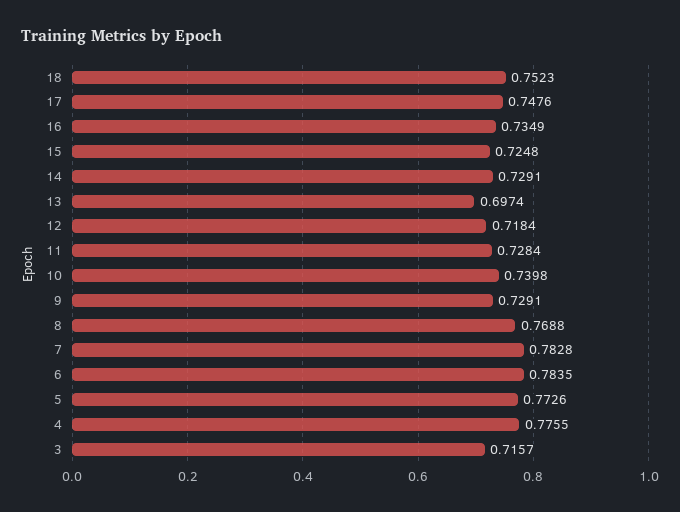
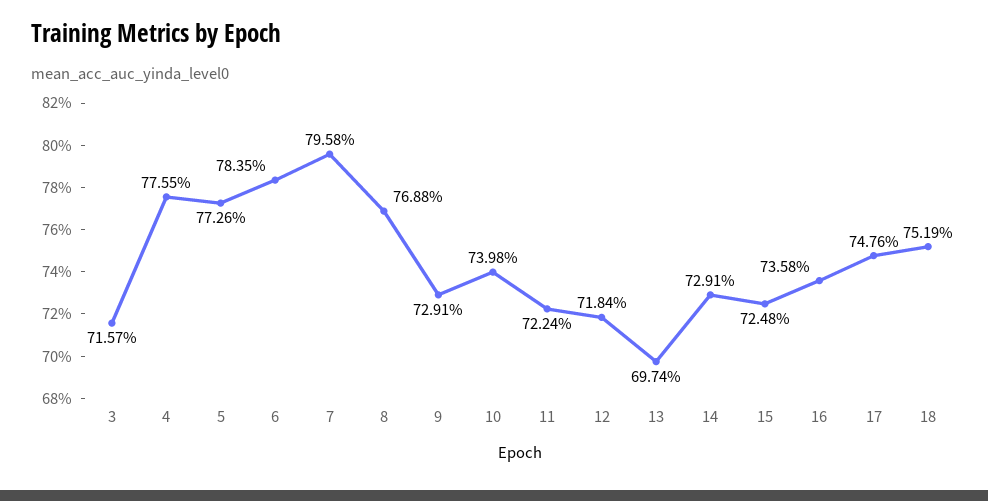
  {
-   "18": 0.7523,
+   "18": 0.7519,
    "17": 0.7476,
-   "16": 0.7349,
+   "16": 0.7358,
    "15": 0.7248,
    "14": 0.7291,
    "13": 0.6974,
    "12": 0.7184,
-   "11": 0.7284,
+   "11": 0.7224,
    "10": 0.7398,
    "9": 0.7291,
    "8": 0.7688,
-   "7": 0.7828,
+   "7": 0.7958,
    "6": 0.7835,
    "5": 0.7726,
    "4": 0.7755,
    "3": 0.7157
  }

